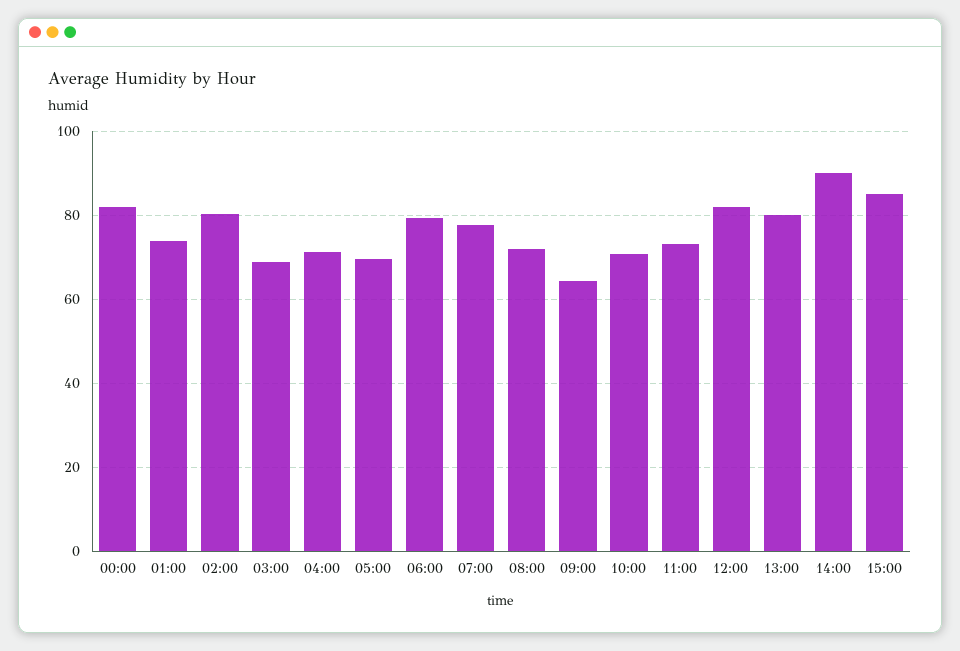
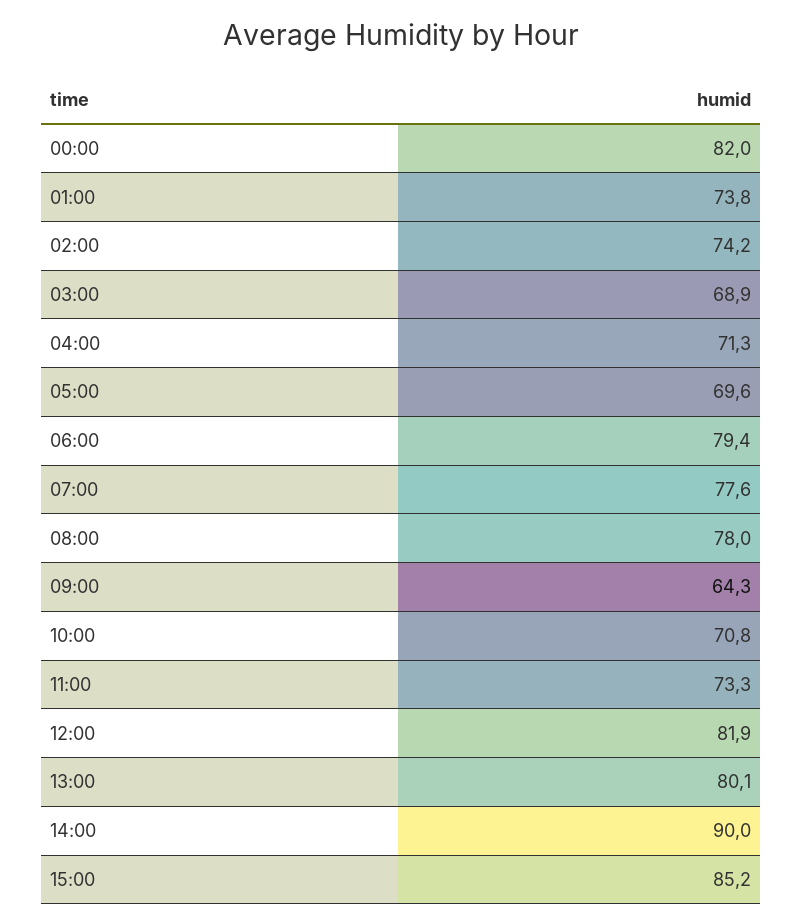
  {
    "00:00": 82,
    "01:00": 73.8,
-   "02:00": 80,
+   "02:00": 74.2,
    "03:00": 68.9,
    "04:00": 71.3,
    "05:00": 69.6,
    "06:00": 79.4,
    "07:00": 77.6,
-   "08:00": 72,
+   "08:00": 78,
    "09:00": 64.3,
    "10:00": 70.8,
    "11:00": 73.3,
    "12:00": 81.9,
    "13:00": 80.1,
    "14:00": 90,
    "15:00": 85.2
  }

